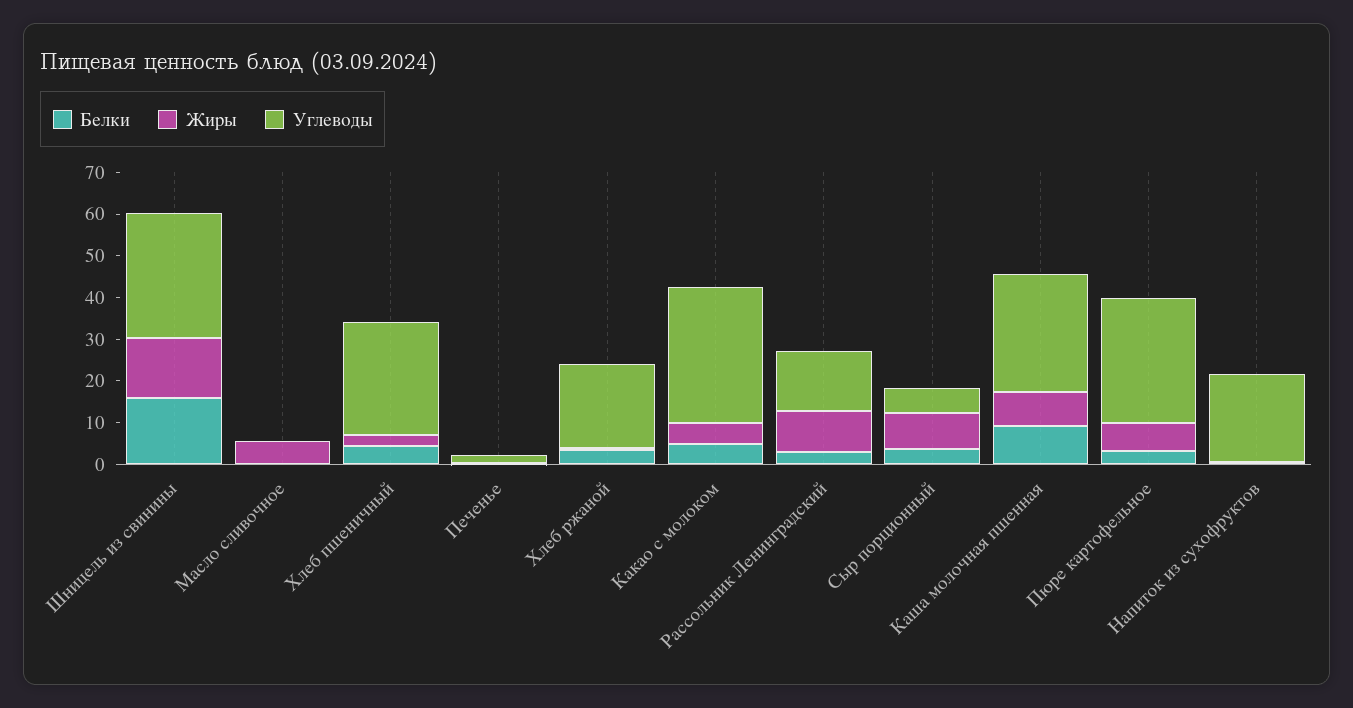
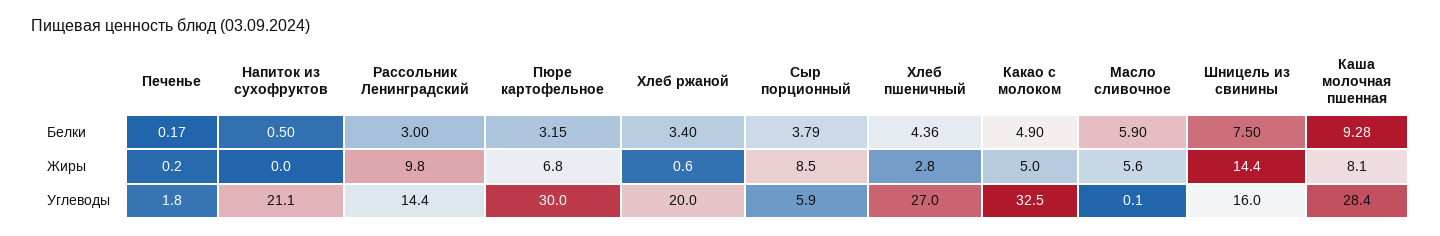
  {
    "Белки": {
-     "Шницель из свинины": 16,
+     "Шницель из свинины": 7.5,
-     "Масло сливочное": 0,
+     "Масло сливочное": 5.9,
      "Хлеб пшеничный": 4.36,
      "Печенье": 0.17,
      "Хлеб ржаной": 3.4,
      "Какао с молоком": 4.9,
      "Рассольник Ленинградский": 3,
      "Сыр порционный": 3.79,
      "Каша молочная пшенная": 9.28,
      "Пюре картофельное": 3.15,
      "Напиток из сухофруктов": 0.5
    },
    "Жиры": {
      "Шницель из свинины": 14.4,
      "Масло сливочное": 5.6,
      "Хлеб пшеничный": 2.8,
      "Печенье": 0.2,
      "Хлеб ржаной": 0.6,
      "Какао с молоком": 5,
      "Рассольник Ленинградский": 9.8,
      "Сыр порционный": 8.5,
      "Каша молочная пшенная": 8.1,
      "Пюре картофельное": 6.8,
      "Напиток из сухофруктов": 0
    },
    "Углеводы": {
-     "Шницель из свинины": 30,
+     "Шницель из свинины": 16,
      "Масло сливочное": 0.1,
      "Хлеб пшеничный": 27,
      "Печенье": 1.8,
      "Хлеб ржаной": 20,
      "Какао с молоком": 32.5,
      "Рассольник Ленинградский": 14.4,
      "Сыр порционный": 5.9,
      "Каша молочная пшенная": 28.4,
      "Пюре картофельное": 30,
      "Напиток из сухофруктов": 21.1
    }
  }

